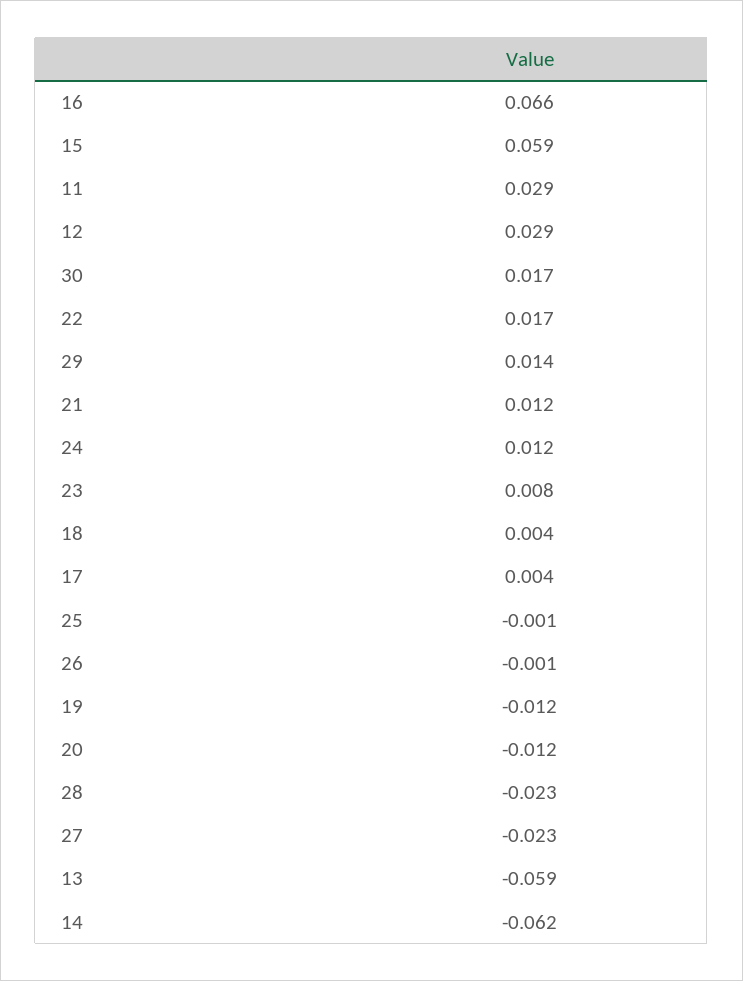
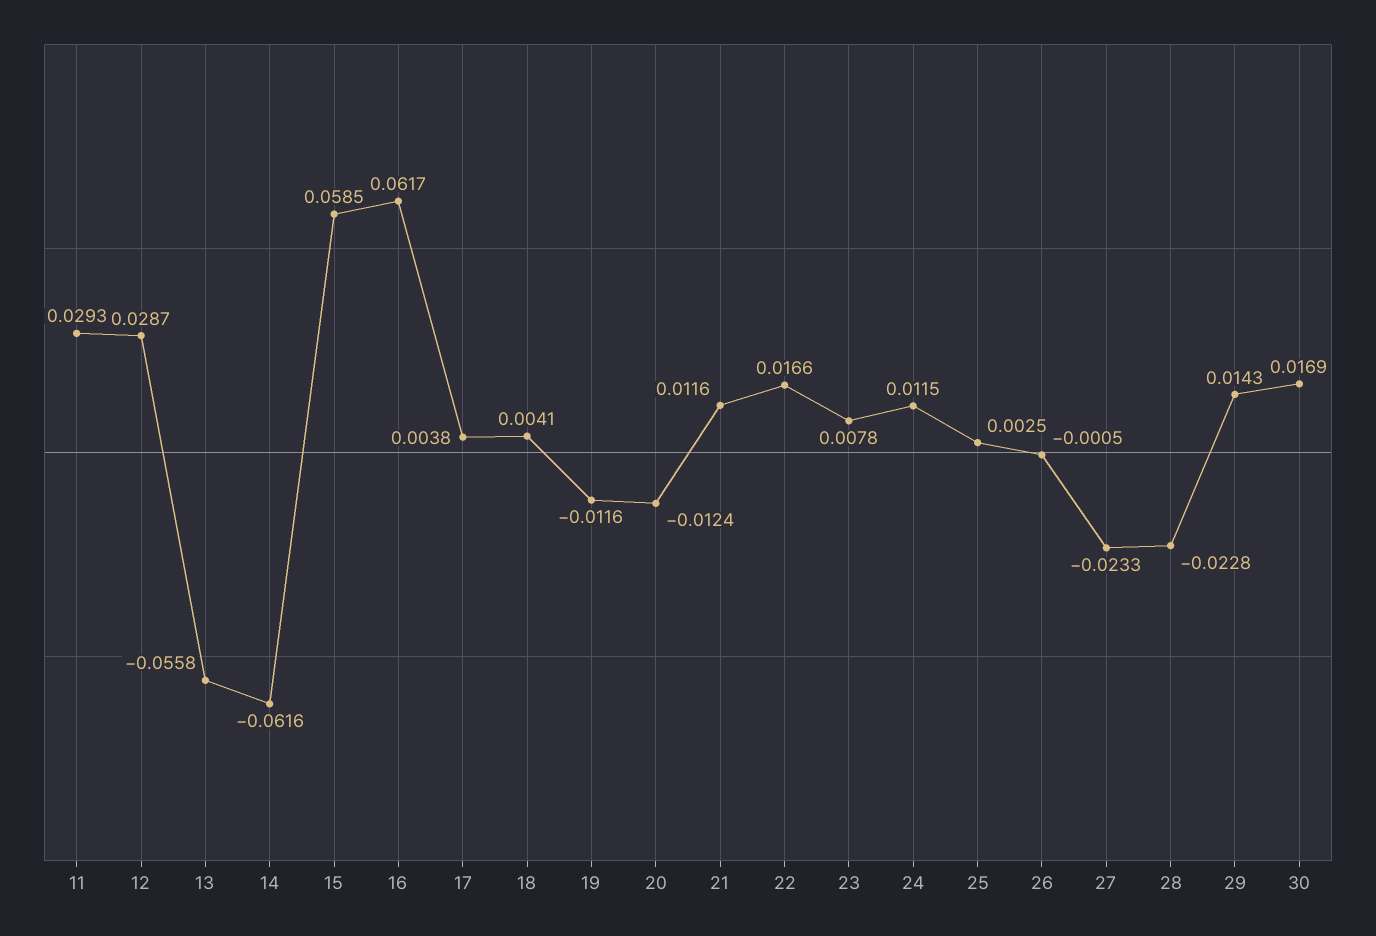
  {
-   "16": 0.066,
+   "16": 0.0617,
    "15": 0.0585,
    "11": 0.0293,
    "12": 0.0287,
    "30": 0.0169,
    "22": 0.0166,
    "29": 0.0143,
    "21": 0.0116,
    "24": 0.0115,
    "23": 0.0078,
    "18": 0.0041,
    "17": 0.0038,
-   "25": -0.001,
+   "25": 0.0025,
    "26": -0.0005,
    "19": -0.0116,
    "20": -0.0124,
    "28": -0.0228,
    "27": -0.0233,
-   "13": -0.059,
+   "13": -0.0558,
    "14": -0.0616
  }

